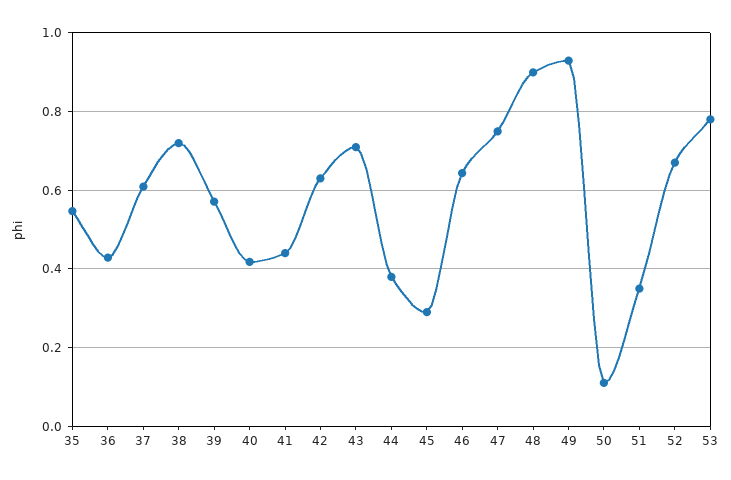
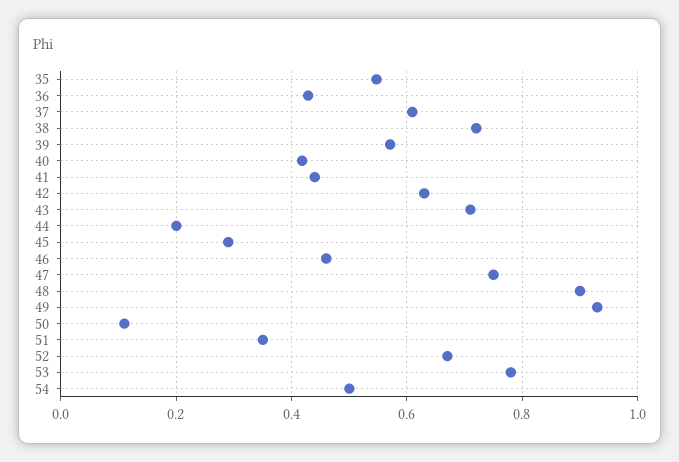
  {
    "35": 0.54,
    "36": 0.42,
    "37": 0.6,
    "38": 0.72,
    "39": 0.58,
    "40": 0.42,
    "41": 0.44,
    "42": 0.64,
    "43": 0.72,
-   "44": 0.38,
+   "44": 0.2,
    "45": 0.3,
-   "46": 0.64,
+   "46": 0.46,
    "47": 0.76,
    "48": 0.9,
    "49": 0.94,
    "50": 0.12,
    "51": 0.36,
    "52": 0.68,
-   "53": 0.78
+   "53": 0.78,
+   "54": 0.5
  }

